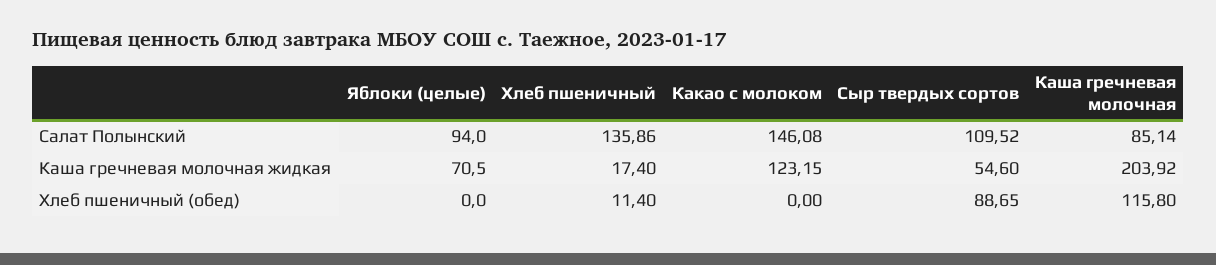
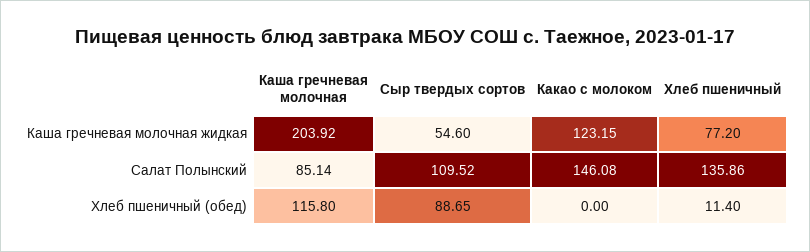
  {
-   "Яблоки (целые)": {
-     "Салат Полынский": 94,
-     "Каша гречневая молочная жидкая": 70.5,
-     "Хлеб пшеничный (обед)": 0
-   },
    "Хлеб пшеничный": {
      "Салат Полынский": 135.86,
-     "Каша гречневая молочная жидкая": 17.4,
+     "Каша гречневая молочная жидкая": 77.2,
      "Хлеб пшеничный (обед)": 11.4
    },
    "Какао с молоком": {
      "Салат Полынский": 146.08,
      "Каша гречневая молочная жидкая": 123.15,
      "Хлеб пшеничный (обед)": 0
    },
    "Сыр твердых сортов": {
      "Салат Полынский": 109.52,
      "Каша гречневая молочная жидкая": 54.6,
      "Хлеб пшеничный (обед)": 88.65
    },
    "Каша гречневая молочная": {
      "Салат Полынский": 85.14,
      "Каша гречневая молочная жидкая": 203.92,
      "Хлеб пшеничный (обед)": 115.8
    }
  }

